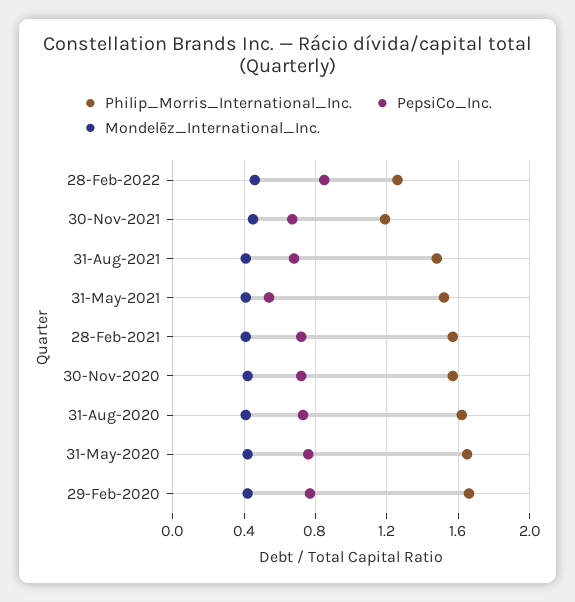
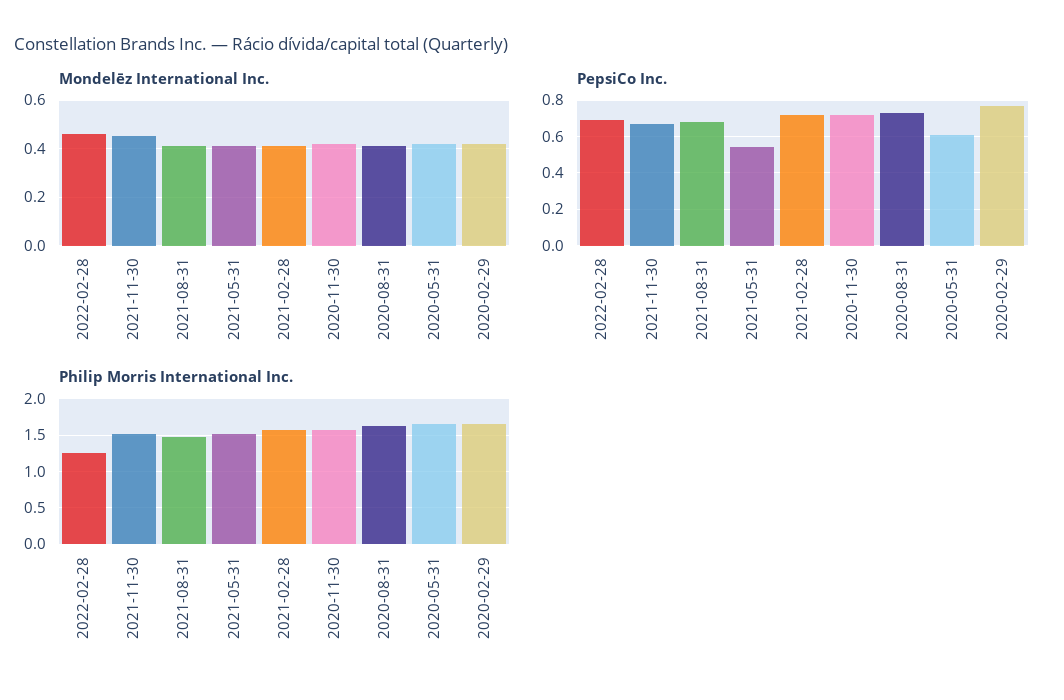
  {
    "Philip_Morris_International_Inc.": {
      "28-Feb-2022": 1.25,
-     "30-Nov-2021": 1.2,
+     "30-Nov-2021": 1.5,
      "31-Aug-2021": 1.5,
      "31-May-2021": 1.5,
      "28-Feb-2021": 1.55,
      "30-Nov-2020": 1.55,
      "31-Aug-2020": 1.6,
      "31-May-2020": 1.65,
      "29-Feb-2020": 1.65
    },
    "PepsiCo_Inc.": {
-     "28-Feb-2022": 0.85,
+     "28-Feb-2022": 0.7,
      "30-Nov-2021": 0.65,
      "31-Aug-2021": 0.7,
      "31-May-2021": 0.55,
      "28-Feb-2021": 0.7,
      "30-Nov-2020": 0.7,
      "31-Aug-2020": 0.75,
-     "31-May-2020": 0.75,
+     "31-May-2020": 0.6,
      "29-Feb-2020": 0.75
    },
    "Mondelēz_International_Inc.": {
      "28-Feb-2022": 0.45,
      "30-Nov-2021": 0.45,
      "31-Aug-2021": 0.4,
      "31-May-2021": 0.4,
      "28-Feb-2021": 0.4,
      "30-Nov-2020": 0.4,
      "31-Aug-2020": 0.4,
      "31-May-2020": 0.4,
      "29-Feb-2020": 0.4
    }
  }

